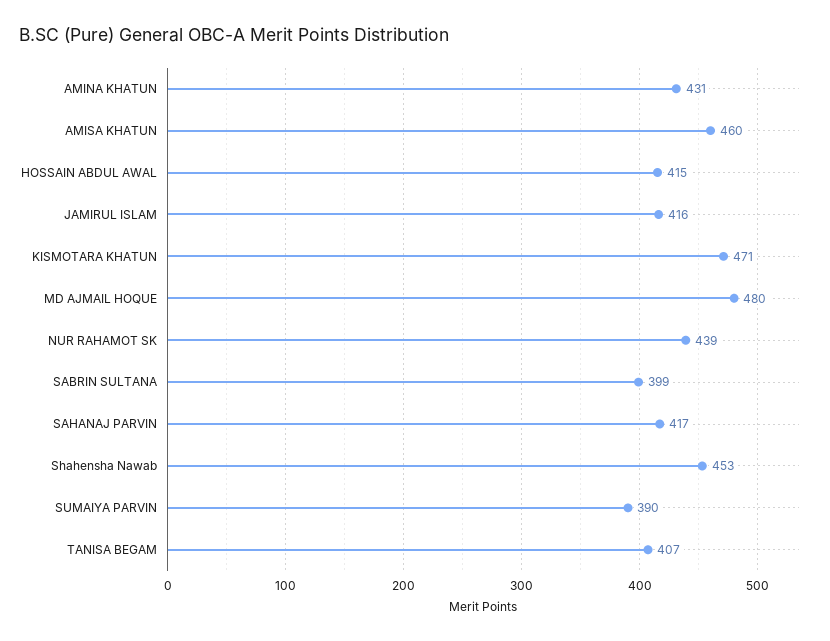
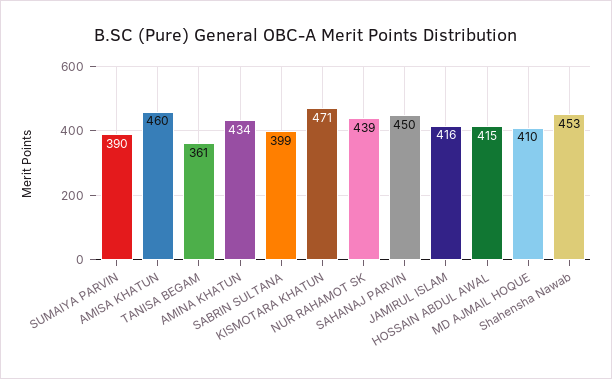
  {
-   "AMINA KHATUN": 431,
+   "AMINA KHATUN": 434,
    "AMISA KHATUN": 460,
    "HOSSAIN ABDUL AWAL": 415,
    "JAMIRUL ISLAM": 416,
    "KISMOTARA KHATUN": 471,
-   "MD AJMAIL HOQUE": 480,
+   "MD AJMAIL HOQUE": 410,
    "NUR RAHAMOT SK": 439,
    "SABRIN SULTANA": 399,
-   "SAHANAJ PARVIN": 417,
+   "SAHANAJ PARVIN": 450,
    "Shahensha Nawab": 453,
    "SUMAIYA PARVIN": 390,
-   "TANISA BEGAM": 407
+   "TANISA BEGAM": 361
  }

